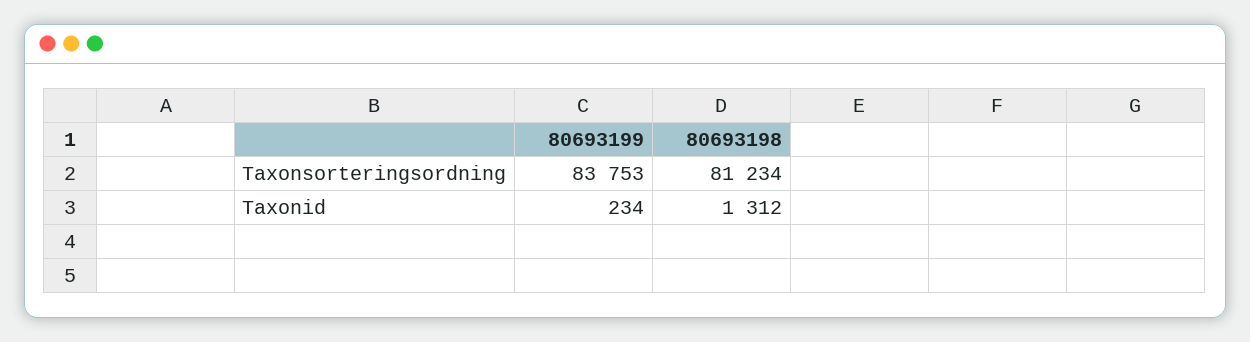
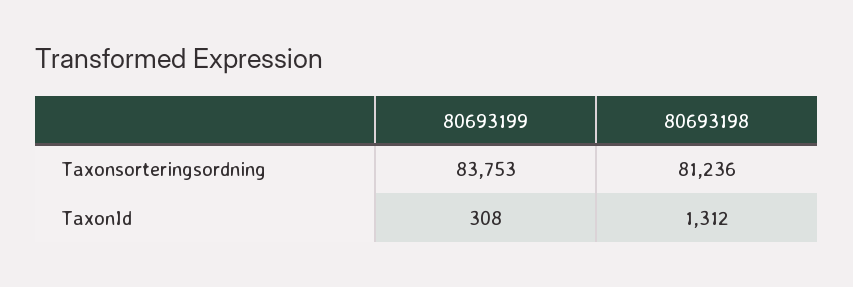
  {
    "80693199": {
      "Taxonsorteringsordning": 83753,
-     "Taxonid": 234
+     "Taxonid": 308
    },
    "80693198": {
-     "Taxonsorteringsordning": 81234,
+     "Taxonsorteringsordning": 81236,
      "Taxonid": 1312
    }
  }

